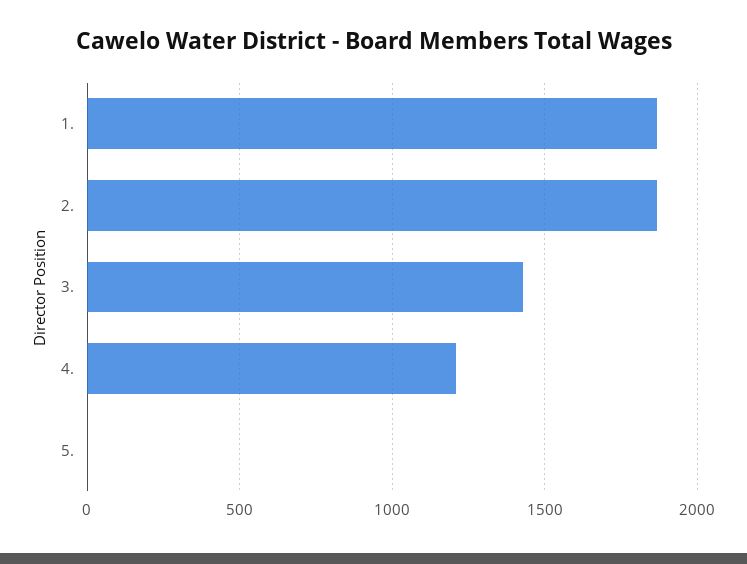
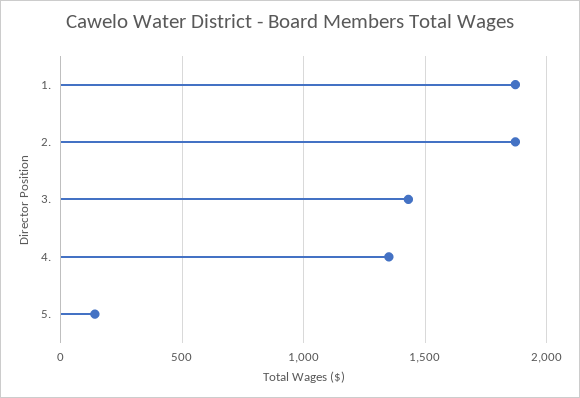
  {
    "1.": 1850,
    "2.": 1850,
    "3.": 1450,
-   "4.": 1200,
+   "4.": 1350,
-   "5.": 0
+   "5.": 150
  }

